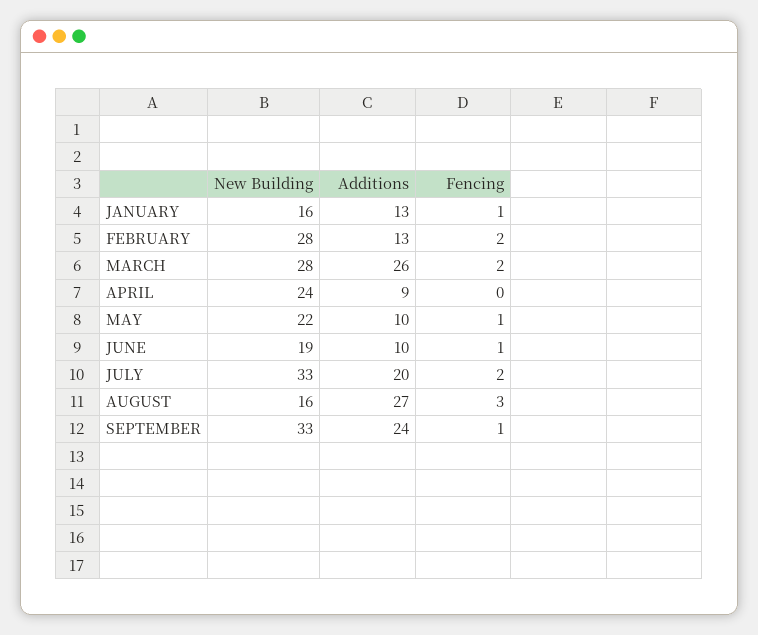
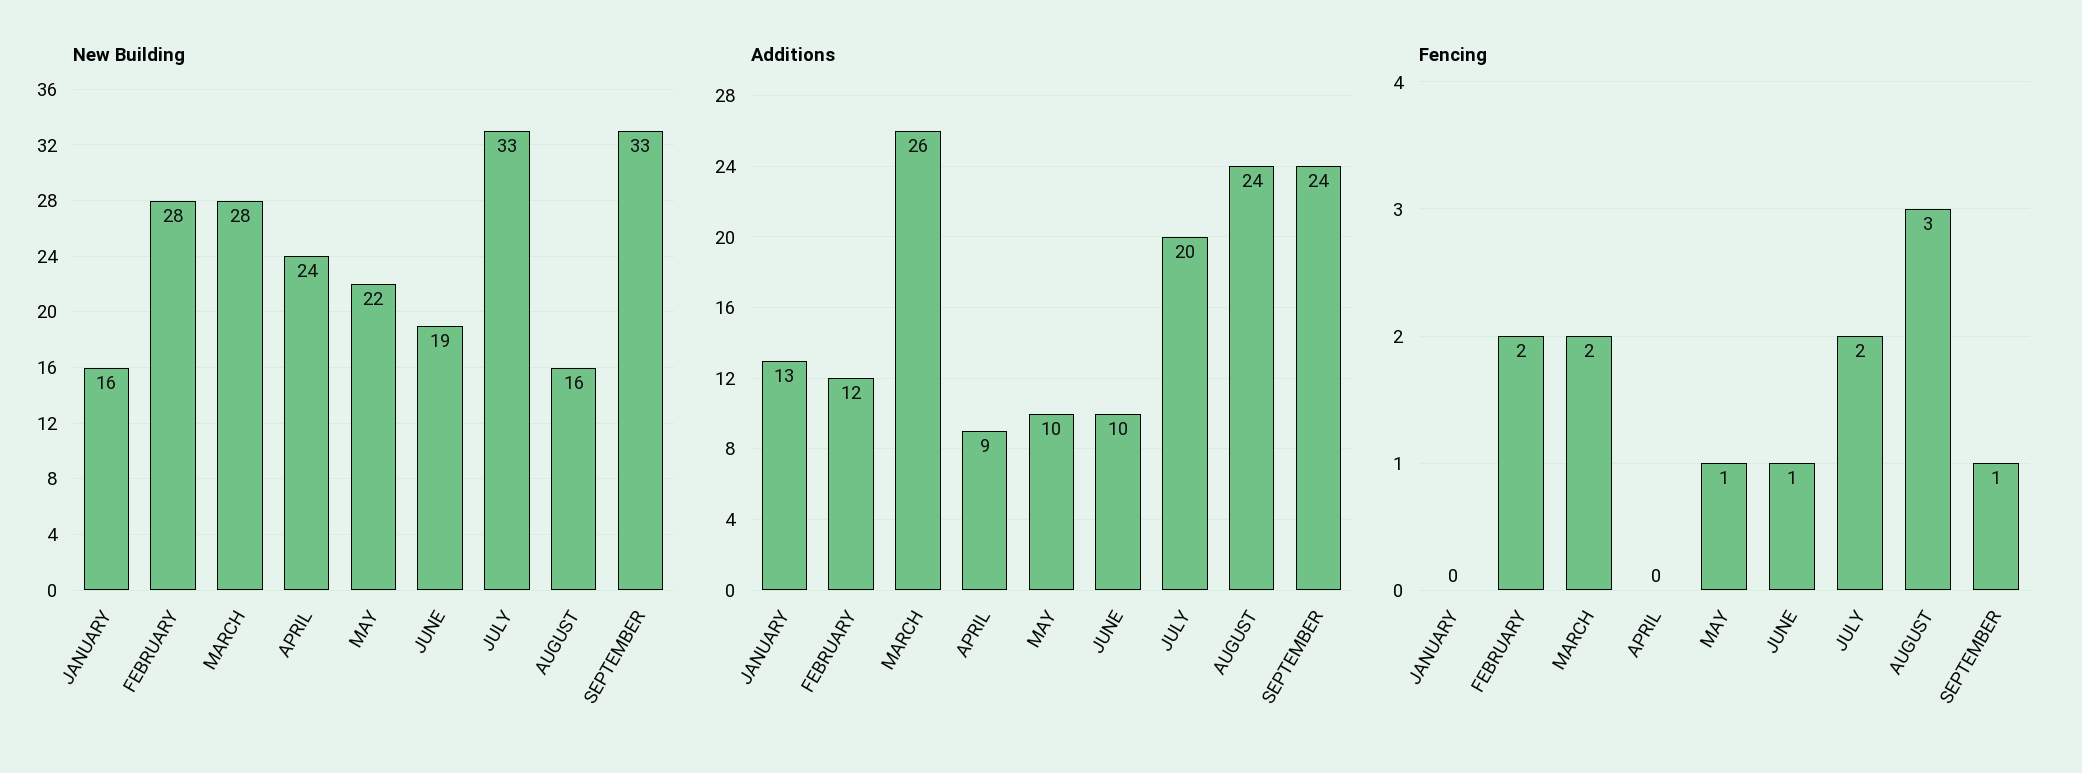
  {
    "New Building": {
      "JANUARY": 16,
      "FEBRUARY": 28,
      "MARCH": 28,
      "APRIL": 24,
      "MAY": 22,
      "JUNE": 19,
      "JULY": 33,
      "AUGUST": 16,
      "SEPTEMBER": 33
    },
    "Additions": {
      "JANUARY": 13,
-     "FEBRUARY": 13,
+     "FEBRUARY": 12,
      "MARCH": 26,
      "APRIL": 9,
      "MAY": 10,
      "JUNE": 10,
      "JULY": 20,
-     "AUGUST": 27,
+     "AUGUST": 24,
      "SEPTEMBER": 24
    },
    "Fencing": {
-     "JANUARY": 1,
+     "JANUARY": 0,
      "FEBRUARY": 2,
      "MARCH": 2,
      "APRIL": 0,
      "MAY": 1,
      "JUNE": 1,
      "JULY": 2,
      "AUGUST": 3,
      "SEPTEMBER": 1
    }
  }

